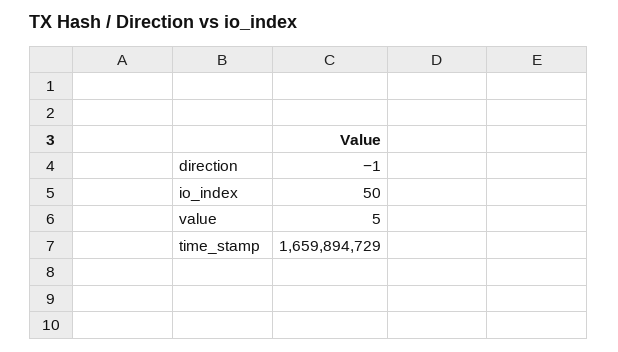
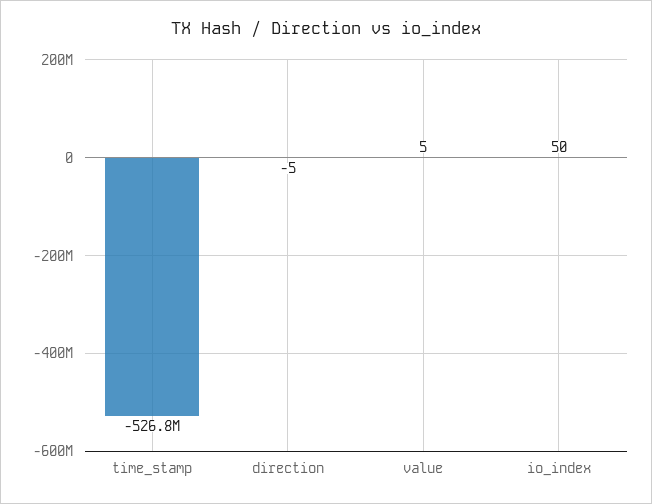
  {
-   "direction": -1,
+   "direction": -5,
    "io_index": 50,
    "value": 5,
-   "time_stamp": 1659894729
+   "time_stamp": -526800000
  }

